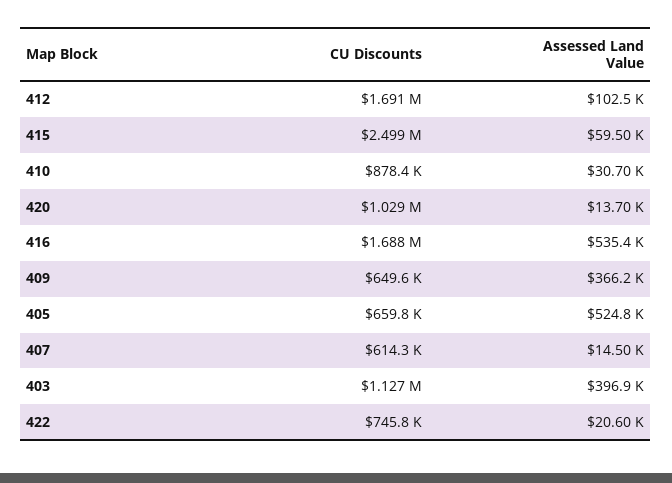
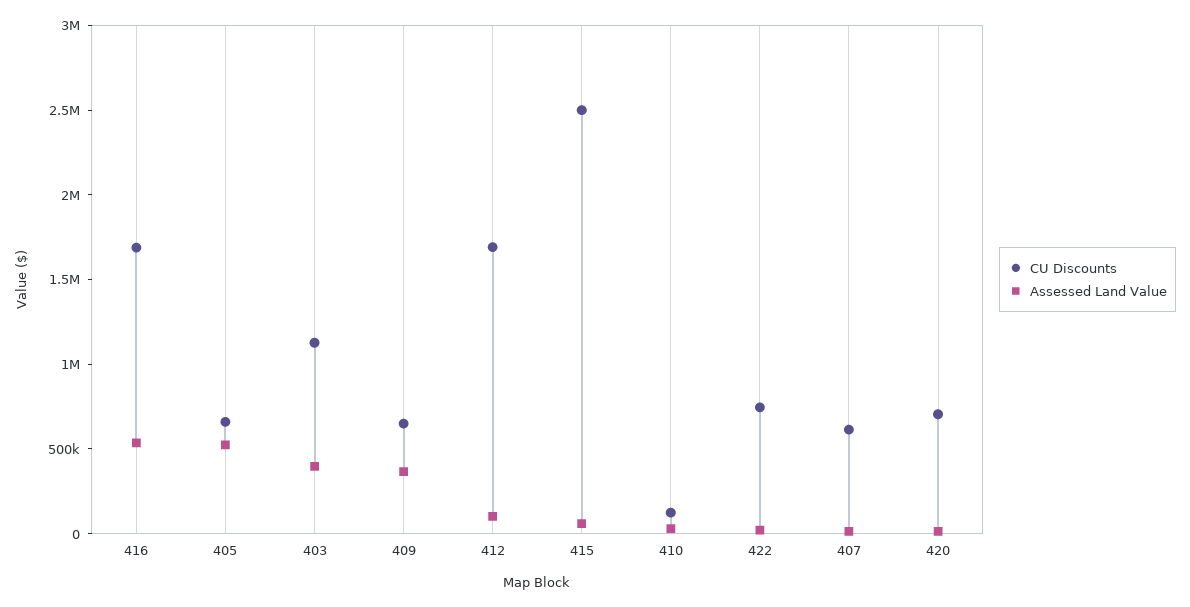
  {
    "CU Discounts": {
      "412": 1691000,
      "415": 2499000,
-     "410": 878400,
+     "410": 100000,
-     "420": 1029000,
+     "420": 700000,
      "416": 1688000,
      "409": 649600,
      "405": 659800,
      "407": 614300,
      "403": 1127000,
      "422": 745800
    },
    "Assessed Land Value": {
      "412": 102500,
      "415": 59500,
      "410": 30700,
      "420": 13700,
      "416": 535400,
      "409": 366200,
      "405": 524800,
      "407": 14500,
      "403": 396900,
      "422": 20600
    }
  }

